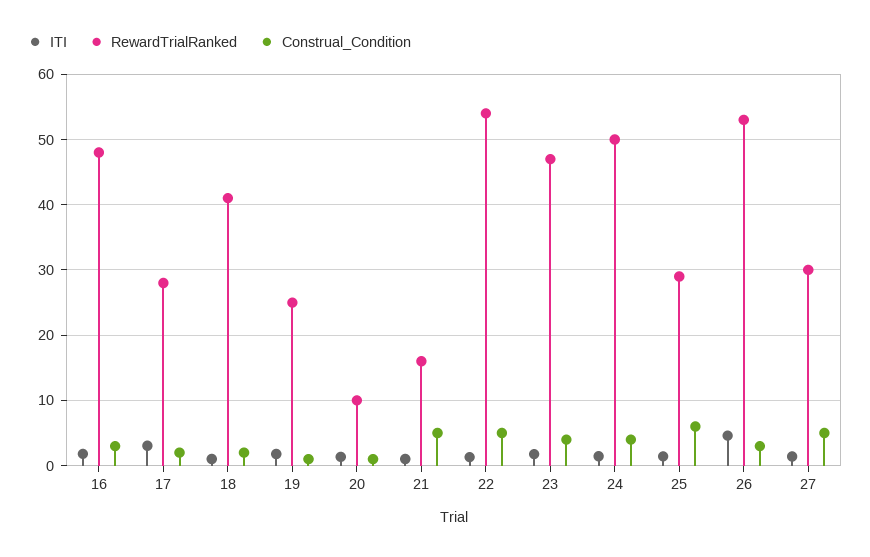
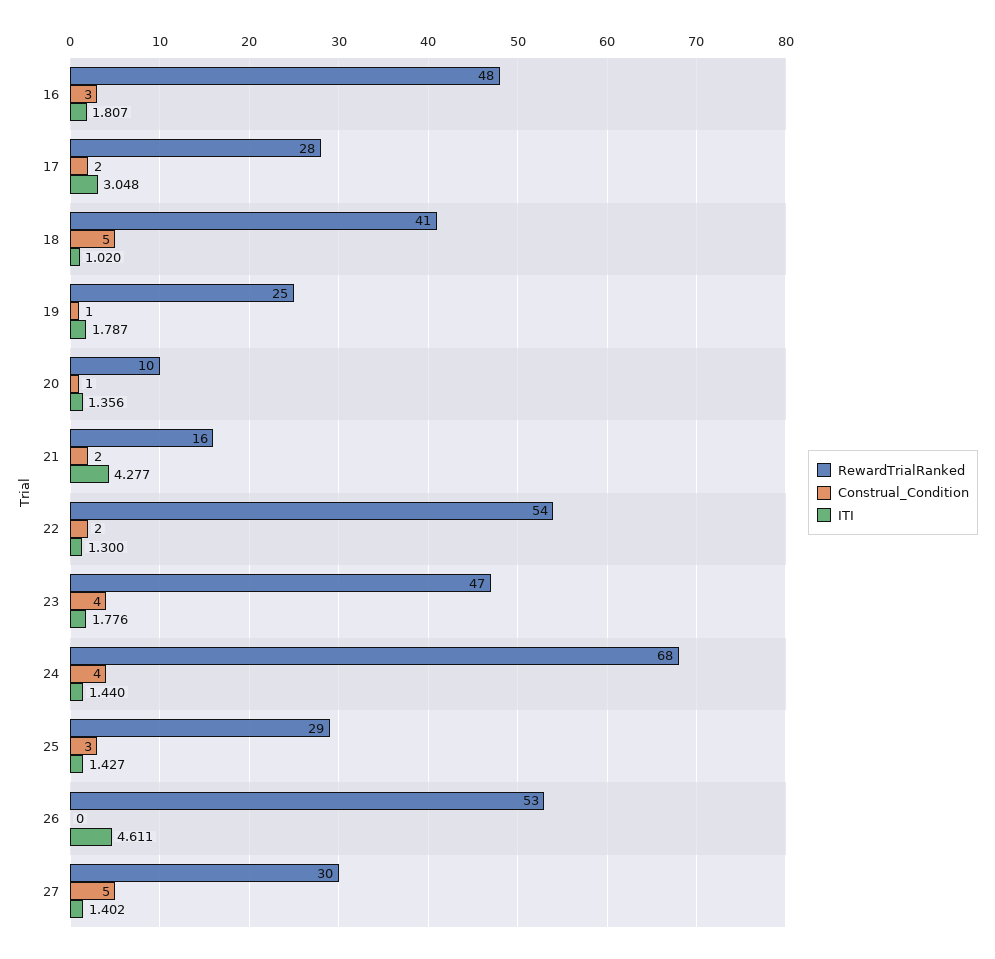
  {
    "ITI": {
      "16": 1.807,
      "17": 3.048,
      "18": 1.02,
      "19": 1.787,
      "20": 1.356,
-     "21": 1,
+     "21": 4.277,
      "22": 1.3,
      "23": 1.776,
      "24": 1.44,
      "25": 1.427,
      "26": 4.611,
      "27": 1.402
    },
    "RewardTrialRanked": {
      "16": 48,
      "17": 28,
      "18": 41,
      "19": 25,
      "20": 10,
      "21": 16,
      "22": 54,
      "23": 47,
-     "24": 50,
+     "24": 68,
      "25": 29,
      "26": 53,
      "27": 30
    },
    "Construal_Condition": {
      "16": 3,
      "17": 2,
-     "18": 2,
+     "18": 5,
      "19": 1,
      "20": 1,
-     "21": 5,
+     "21": 2,
-     "22": 5,
+     "22": 2,
      "23": 4,
      "24": 4,
-     "25": 6,
+     "25": 3,
-     "26": 3,
+     "26": 0,
      "27": 5
    }
  }

